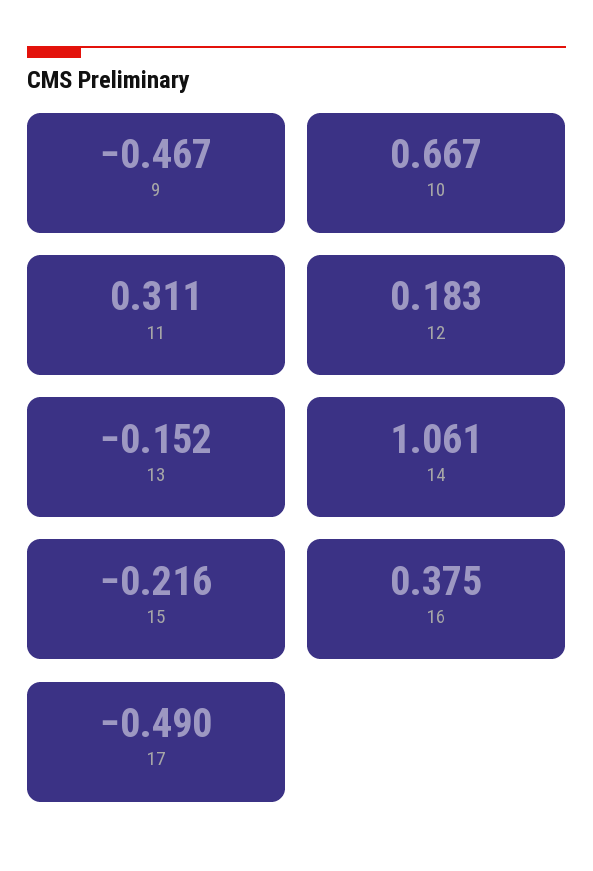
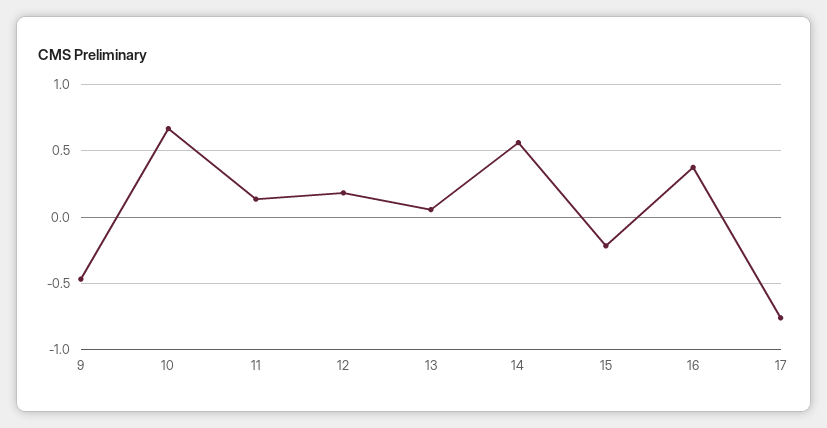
  {
    "9": -0.467,
    "10": 0.667,
-   "11": 0.311,
+   "11": 0.15,
    "12": 0.183,
-   "13": -0.152,
+   "13": 0.05,
-   "14": 1.061,
+   "14": 0.55,
    "15": -0.216,
    "16": 0.375,
-   "17": -0.49
+   "17": -0.75
  }

